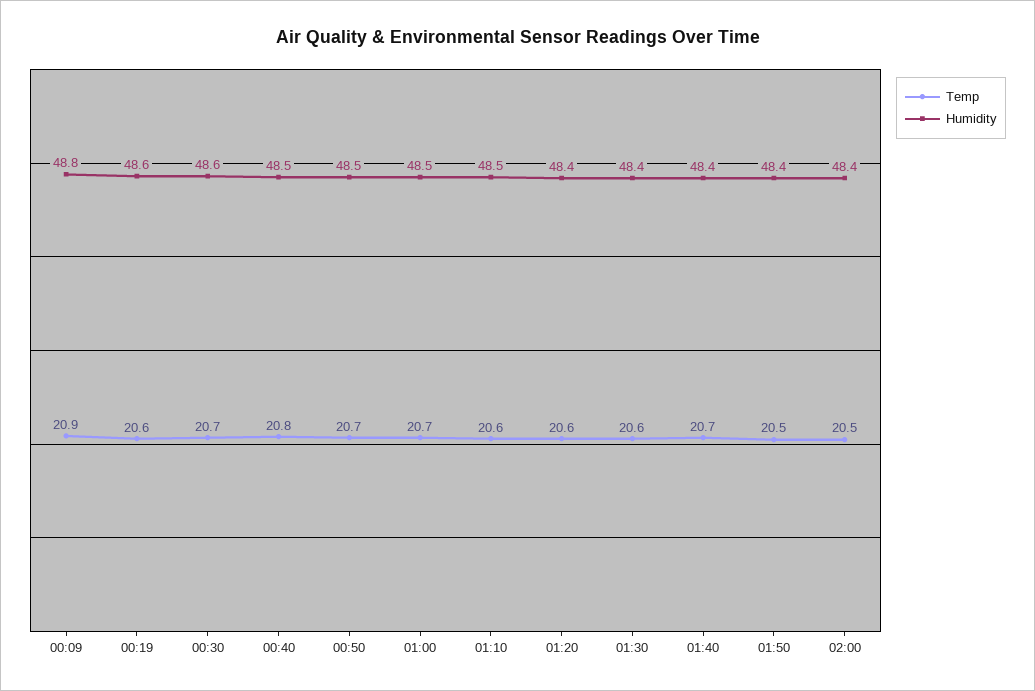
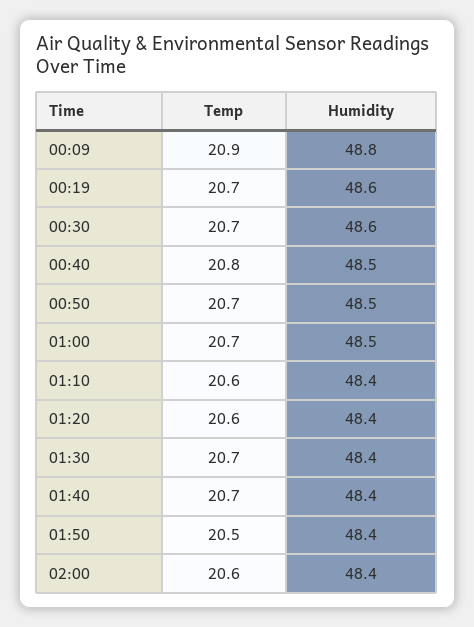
  {
    "Temp": {
      "00:09": 20.9,
-     "00:19": 20.6,
+     "00:19": 20.7,
      "00:30": 20.7,
      "00:40": 20.8,
      "00:50": 20.7,
      "01:00": 20.7,
      "01:10": 20.6,
      "01:20": 20.6,
-     "01:30": 20.6,
+     "01:30": 20.7,
      "01:40": 20.7,
      "01:50": 20.5,
-     "02:00": 20.5
+     "02:00": 20.6
    },
    "Humidity": {
      "00:09": 48.8,
      "00:19": 48.6,
      "00:30": 48.6,
      "00:40": 48.5,
      "00:50": 48.5,
      "01:00": 48.5,
-     "01:10": 48.5,
+     "01:10": 48.4,
      "01:20": 48.4,
      "01:30": 48.4,
      "01:40": 48.4,
      "01:50": 48.4,
      "02:00": 48.4
    }
  }

